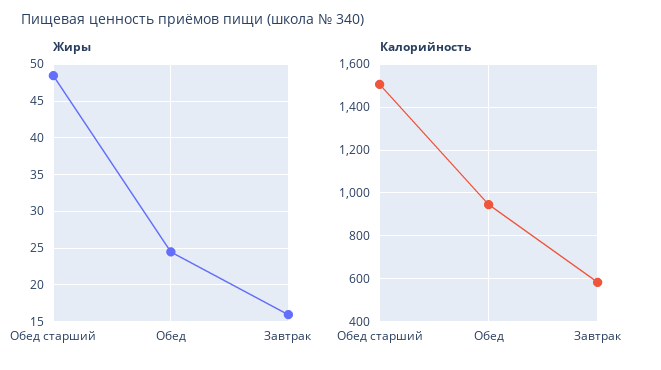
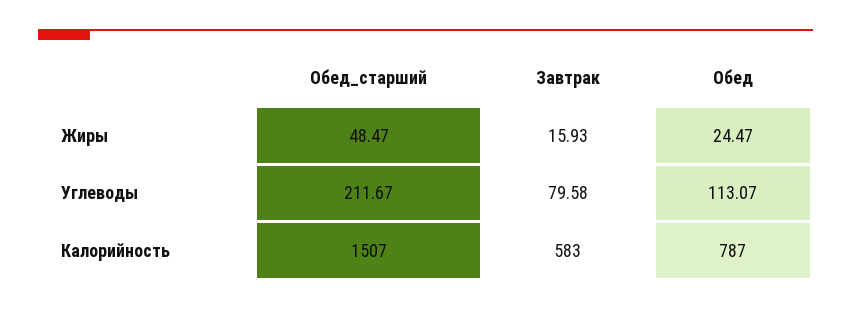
  {
    "Жиры": {
      "Обед старший": 48.47,
      "Обед": 24.47,
      "Завтрак": 15.93
    },
    "Калорийность": {
      "Обед старший": 1507,
-     "Обед": 950,
+     "Обед": 787,
      "Завтрак": 583
-   }
+   },
+   "Углеводы": {
+     "Обед старший": 211.67,
+     "Завтрак": 79.58,
+     "Обед": 113.07
+   }
  }

